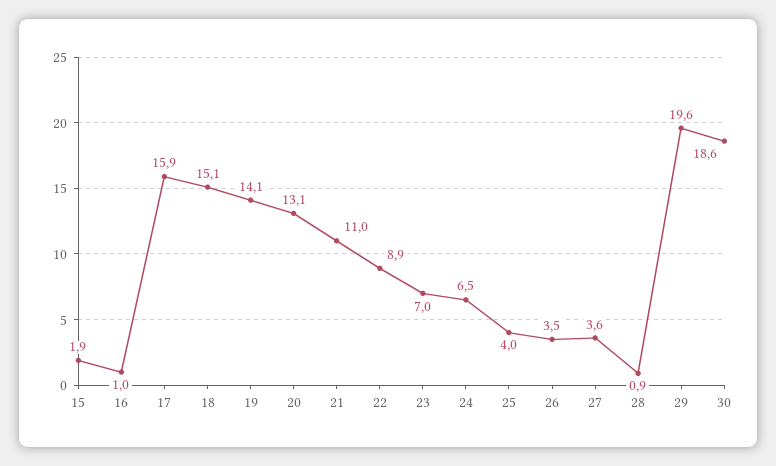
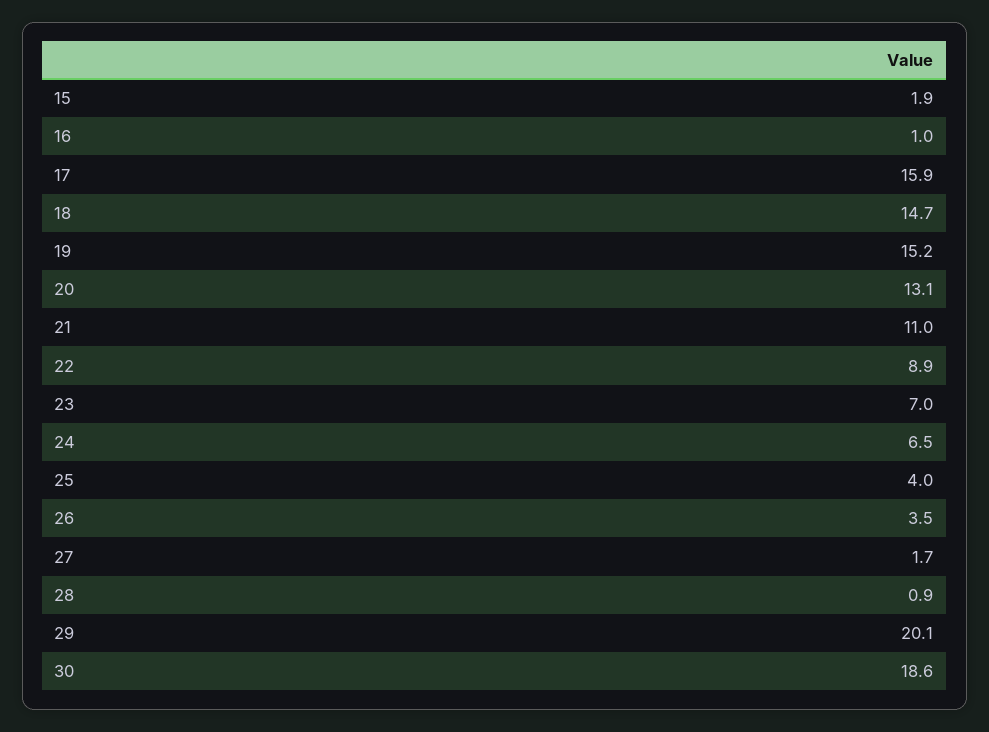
  {
    "15": 1.9,
    "16": 1,
    "17": 15.9,
-   "18": 15.1,
+   "18": 14.7,
-   "19": 14.1,
+   "19": 15.2,
    "20": 13.1,
    "21": 11,
    "22": 8.9,
    "23": 7,
    "24": 6.5,
    "25": 4,
    "26": 3.5,
-   "27": 3.6,
+   "27": 1.7,
    "28": 0.9,
-   "29": 19.6,
+   "29": 20.1,
    "30": 18.6
  }

